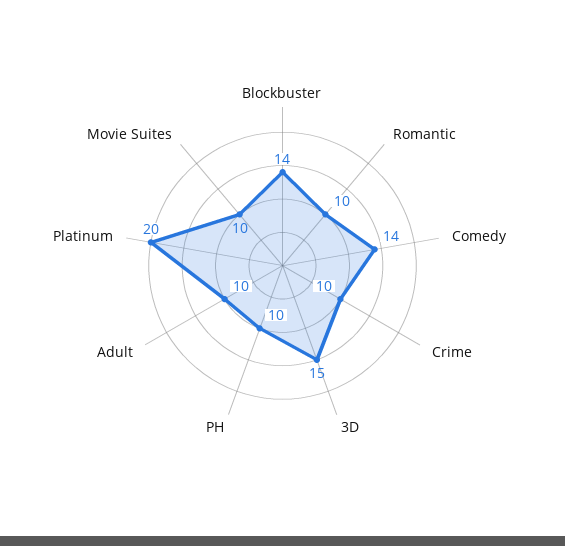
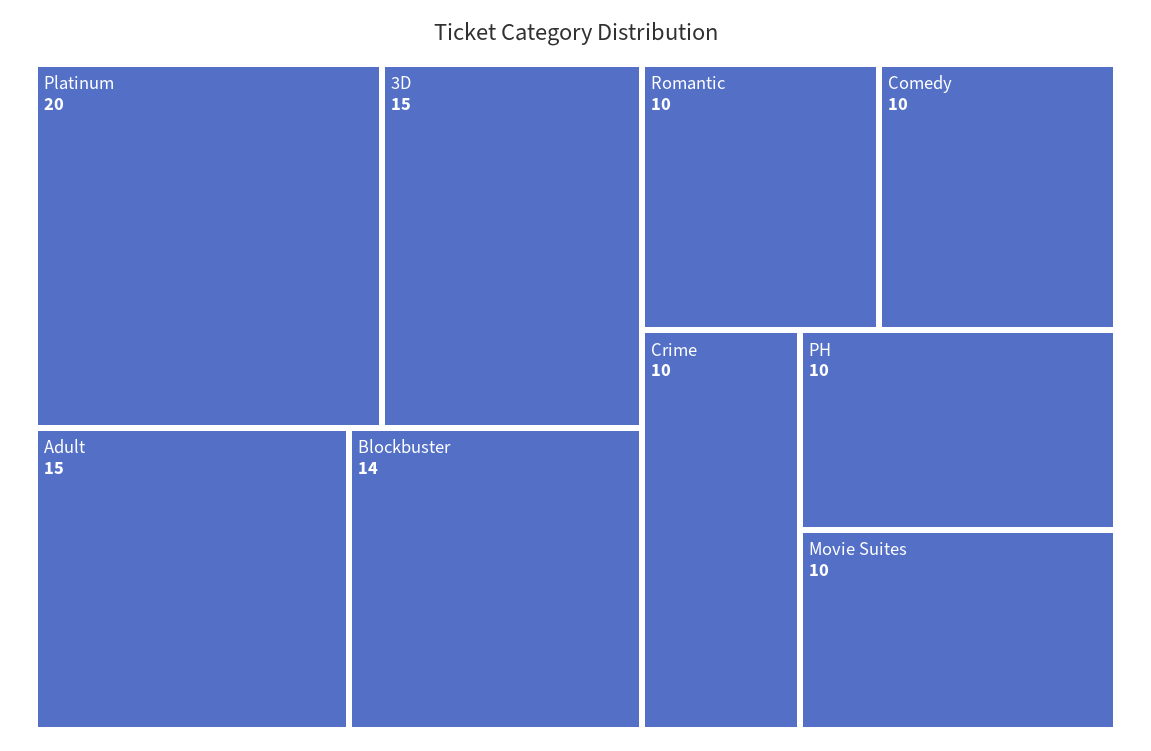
  {
    "Blockbuster": 14,
    "Romantic": 10,
-   "Comedy": 14,
+   "Comedy": 10,
    "Crime": 10,
    "3D": 15,
    "PH": 10,
-   "Adult": 10,
+   "Adult": 15,
    "Platinum": 20,
    "Movie Suites": 10
  }

